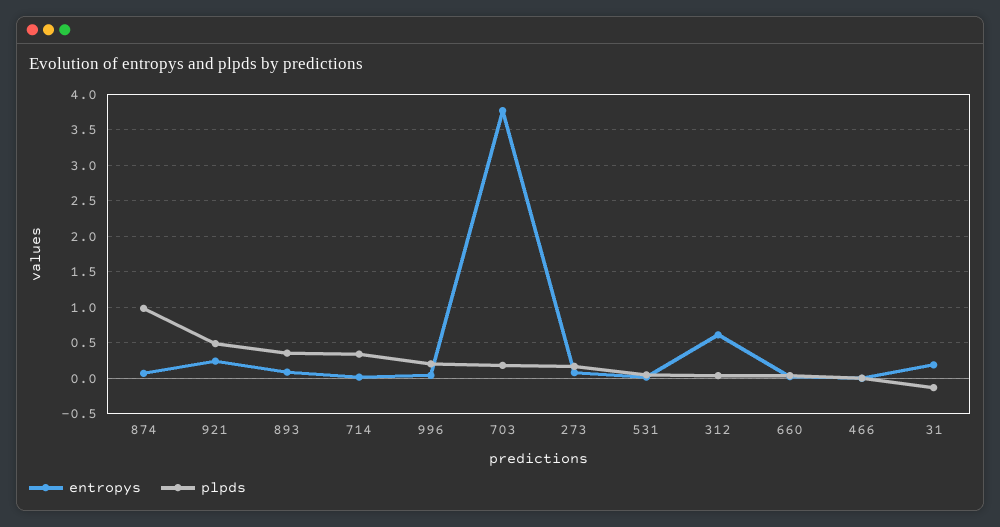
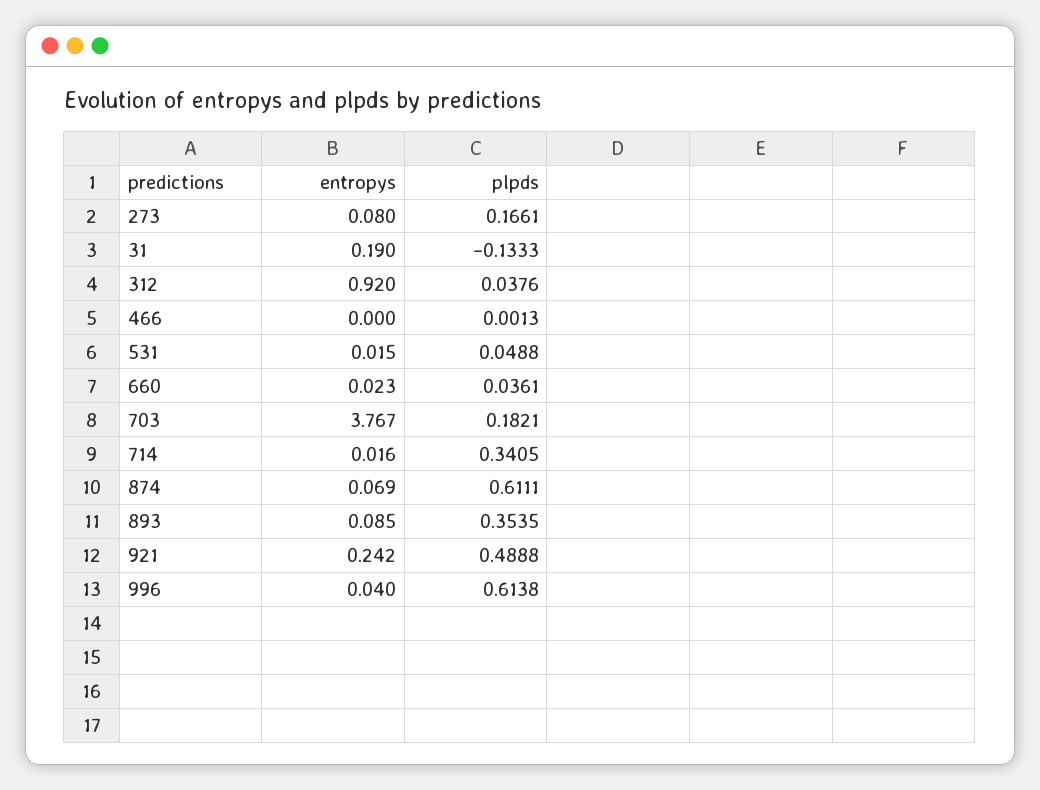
  {
    "entropys": {
      "874": 0.069,
      "921": 0.242,
      "893": 0.085,
      "714": 0.016,
      "996": 0.04,
      "703": 3.767,
      "273": 0.08,
      "531": 0.015,
-     "312": 0.6,
+     "312": 0.92,
      "660": 0.023,
      "466": 0,
      "31": 0.19
    },
    "plpds": {
-     "874": 1,
+     "874": 0.6111,
      "921": 0.4888,
      "893": 0.3535,
      "714": 0.3405,
-     "996": 0.2,
+     "996": 0.6138,
      "703": 0.1821,
      "273": 0.1661,
      "531": 0.0488,
      "312": 0.0376,
      "660": 0.0361,
      "466": 0.0013,
      "31": -0.1333
    }
  }

